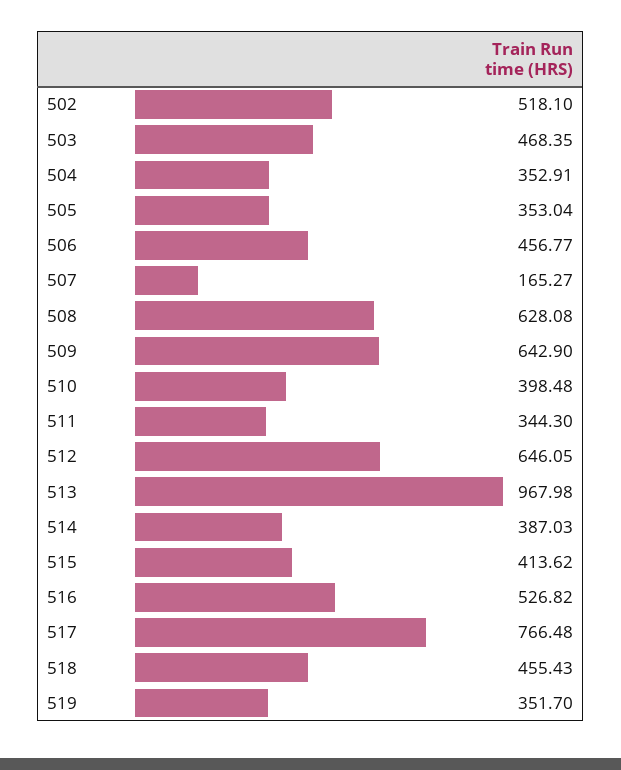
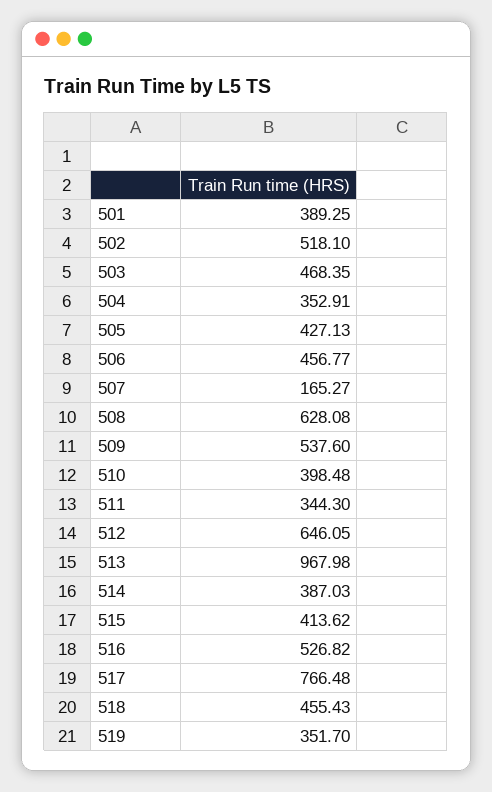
  {
    "502": 518.1,
    "503": 468.35,
    "504": 352.91,
-   "505": 353.04,
+   "505": 427.13,
    "506": 456.77,
    "507": 165.27,
    "508": 628.08,
-   "509": 642.9,
+   "509": 537.6,
    "510": 398.48,
    "511": 344.3,
    "512": 646.05,
    "513": 967.98,
    "514": 387.03,
    "515": 413.62,
    "516": 526.82,
    "517": 766.48,
    "518": 455.43,
-   "519": 351.7
+   "519": 351.7,
+   "501": 389.25
  }

